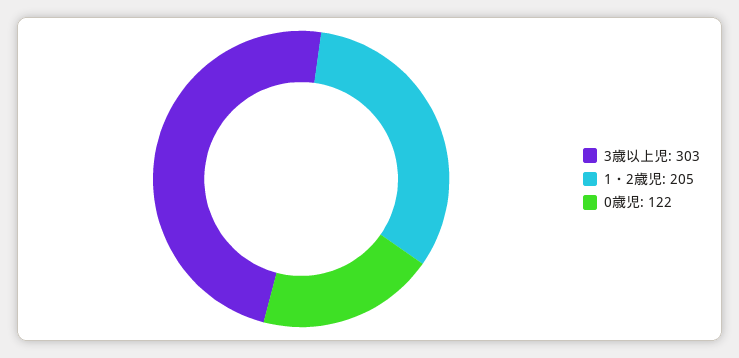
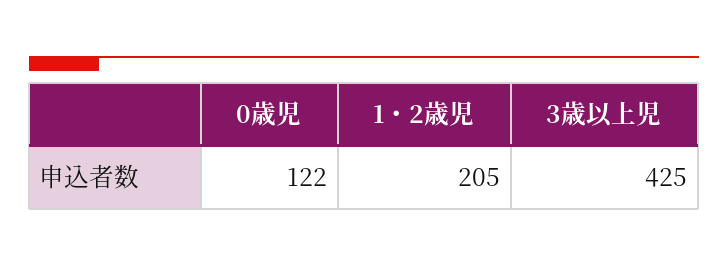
  {
-   "3歳以上児": 303,
+   "3歳以上児": 425,
    "1・2歳児": 205,
    "0歳児": 122
  }

